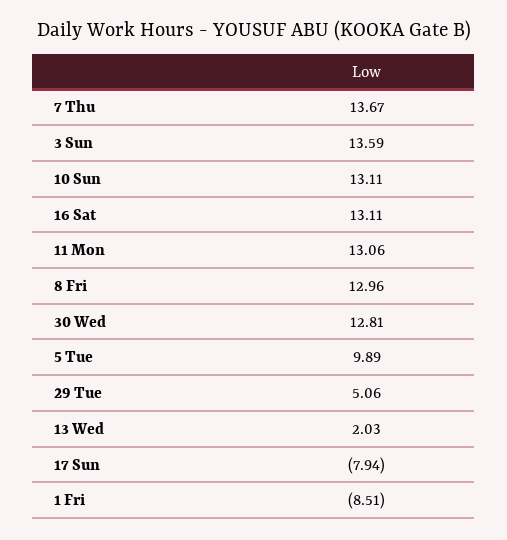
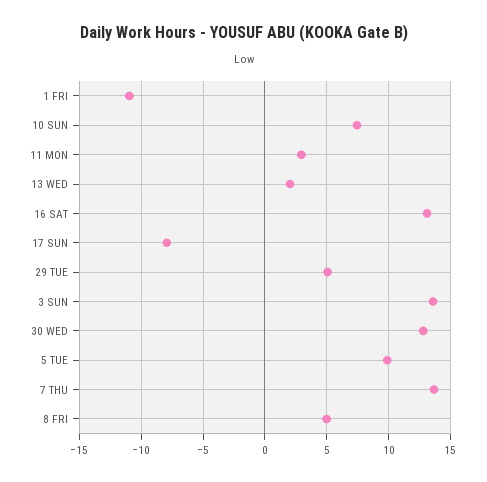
  {
    "7 Thu": 13.67,
    "3 Sun": 13.59,
-   "10 Sun": 13.11,
+   "10 Sun": 7.5,
    "16 Sat": 13.11,
-   "11 Mon": 13.06,
+   "11 Mon": 3,
-   "8 Fri": 12.96,
+   "8 Fri": 5,
    "30 Wed": 12.81,
    "5 Tue": 9.89,
    "29 Tue": 5.06,
    "13 Wed": 2.03,
    "17 Sun": -7.94,
-   "1 Fri": -8.51
+   "1 Fri": -11
  }

